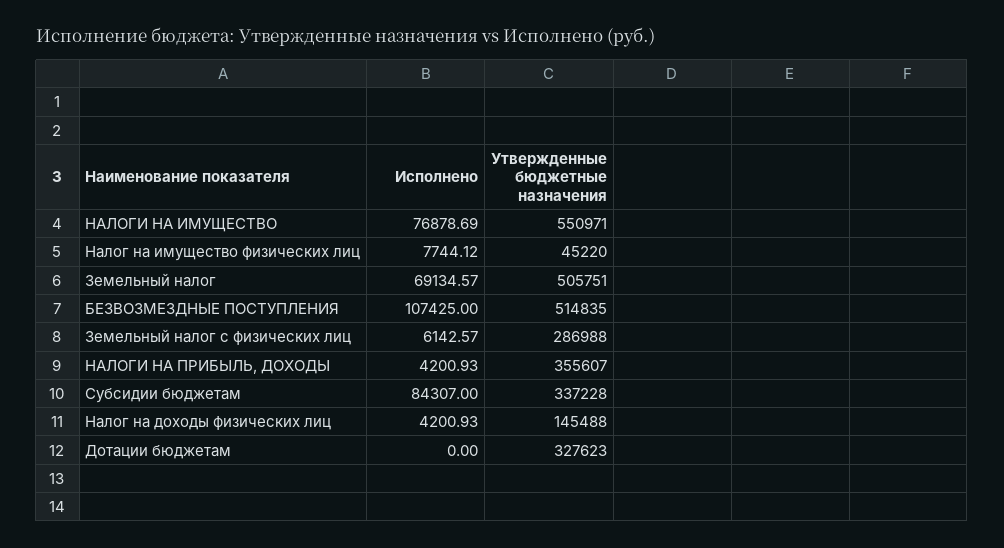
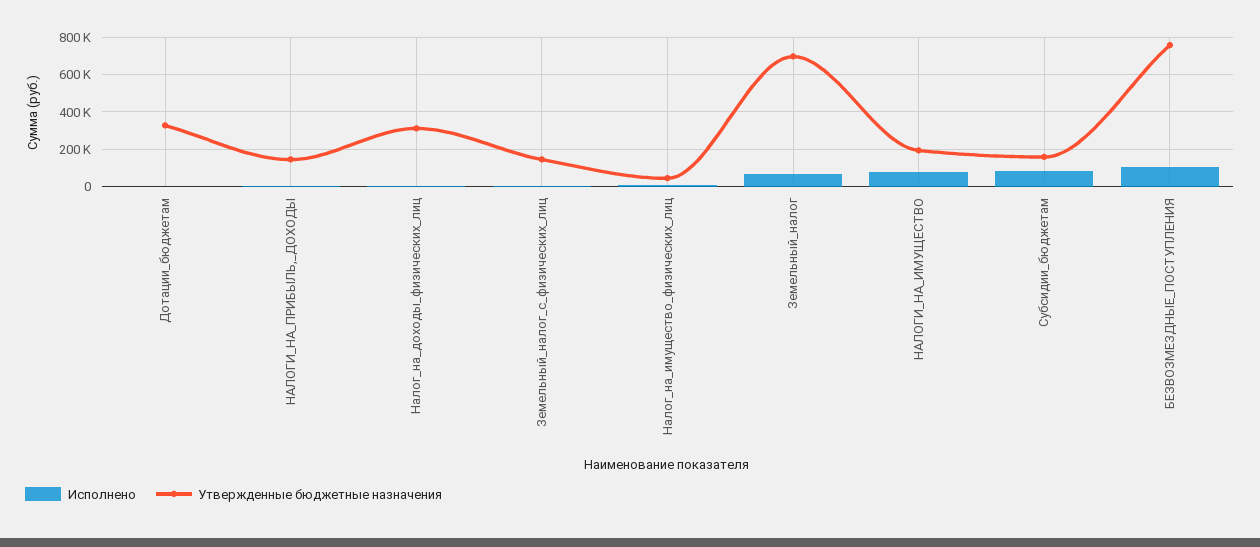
  {
    "Исполнено": {
      "НАЛОГИ НА ИМУЩЕСТВО": 76878.69,
      "Налог на имущество физических лиц": 7744.12,
      "Земельный налог": 69134.57,
      "БЕЗВОЗМЕЗДНЫЕ ПОСТУПЛЕНИЯ": 107425,
      "Земельный налог с физических лиц": 6142.57,
      "НАЛОГИ НА ПРИБЫЛЬ, ДОХОДЫ": 4200.93,
      "Субсидии бюджетам": 84307,
      "Налог на доходы физических лиц": 4200.93,
      "Дотации бюджетам": 0
    },
    "Утвержденные бюджетные назначения": {
-     "НАЛОГИ НА ИМУЩЕСТВО": 550971,
+     "НАЛОГИ НА ИМУЩЕСТВО": 200000,
      "Налог на имущество физических лиц": 45220,
-     "Земельный налог": 505751,
+     "Земельный налог": 700000,
-     "БЕЗВОЗМЕЗДНЫЕ ПОСТУПЛЕНИЯ": 514835,
+     "БЕЗВОЗМЕЗДНЫЕ ПОСТУПЛЕНИЯ": 750000,
-     "Земельный налог с физических лиц": 286988,
+     "Земельный налог с физических лиц": 150000,
-     "НАЛОГИ НА ПРИБЫЛЬ, ДОХОДЫ": 355607,
+     "НАЛОГИ НА ПРИБЫЛЬ, ДОХОДЫ": 150000,
-     "Субсидии бюджетам": 337228,
+     "Субсидии бюджетам": 150000,
-     "Налог на доходы физических лиц": 145488,
+     "Налог на доходы физических лиц": 300000,
      "Дотации бюджетам": 327623
    }
  }

